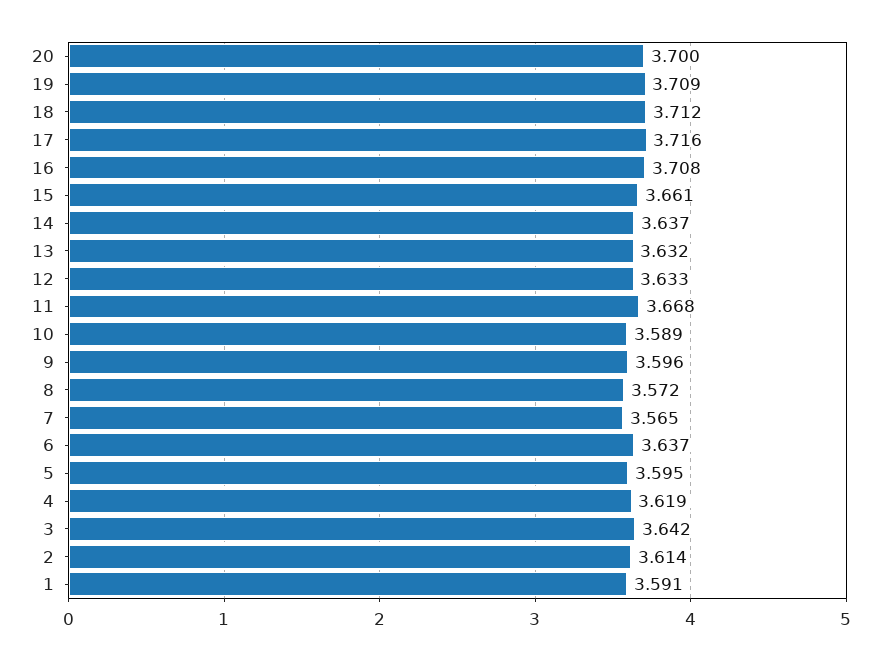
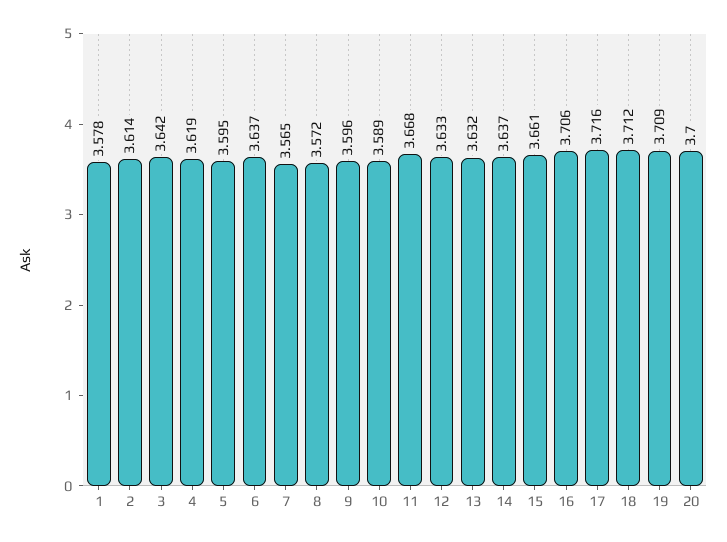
  {
    "20": 3.7,
    "19": 3.709,
    "18": 3.712,
    "17": 3.716,
-   "16": 3.708,
+   "16": 3.706,
    "15": 3.661,
    "14": 3.637,
    "13": 3.632,
    "12": 3.633,
    "11": 3.668,
    "10": 3.589,
    "9": 3.596,
    "8": 3.572,
    "7": 3.565,
    "6": 3.637,
    "5": 3.595,
    "4": 3.619,
    "3": 3.642,
    "2": 3.614,
-   "1": 3.591
+   "1": 3.578
  }

